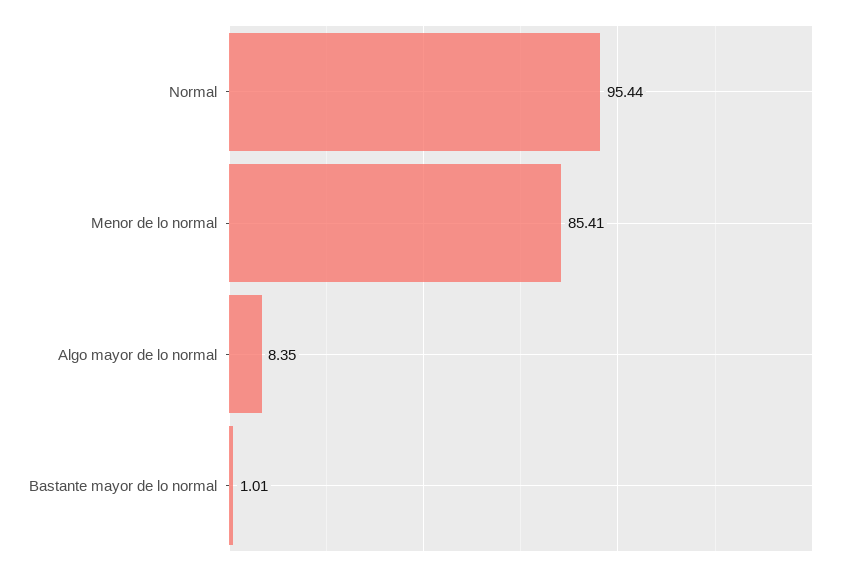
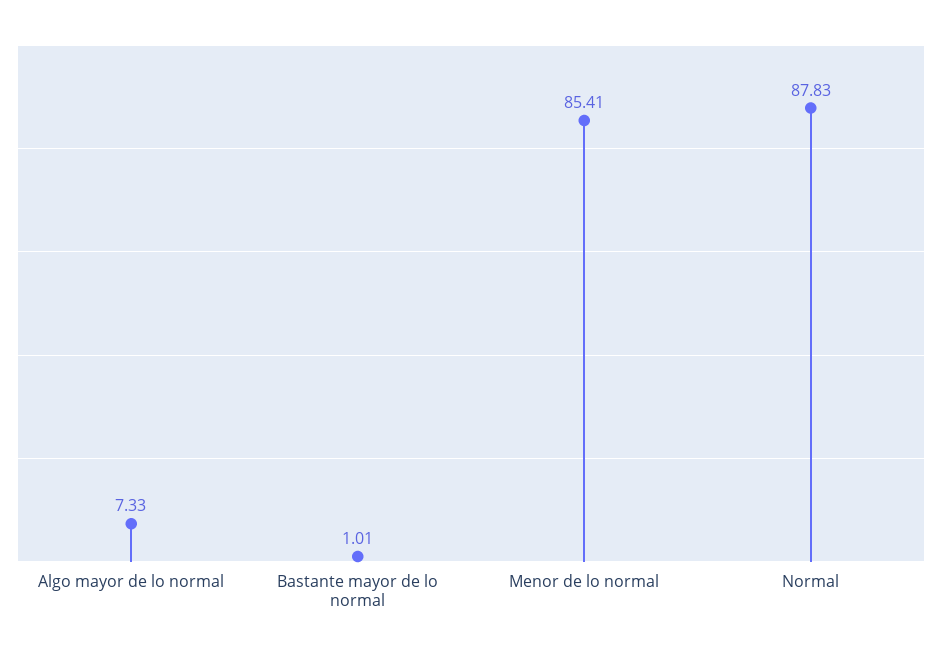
  {
-   "Normal": 95.44,
+   "Normal": 87.83,
    "Menor de lo normal": 85.41,
-   "Algo mayor de lo normal": 8.35,
+   "Algo mayor de lo normal": 7.33,
    "Bastante mayor de lo normal": 1.01
  }

